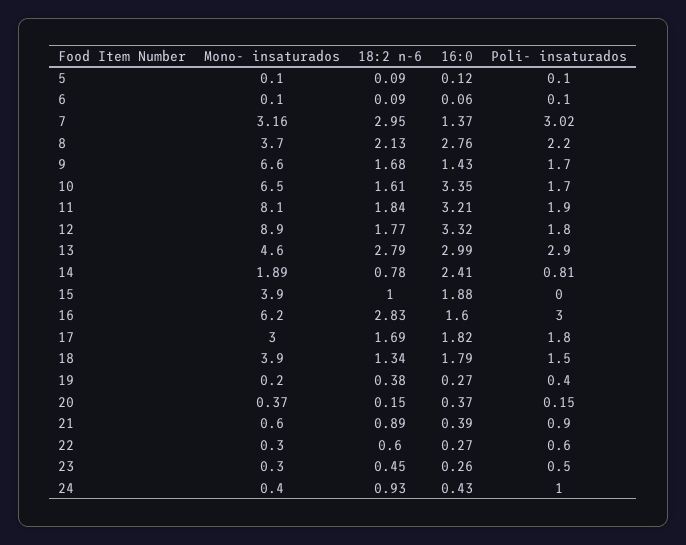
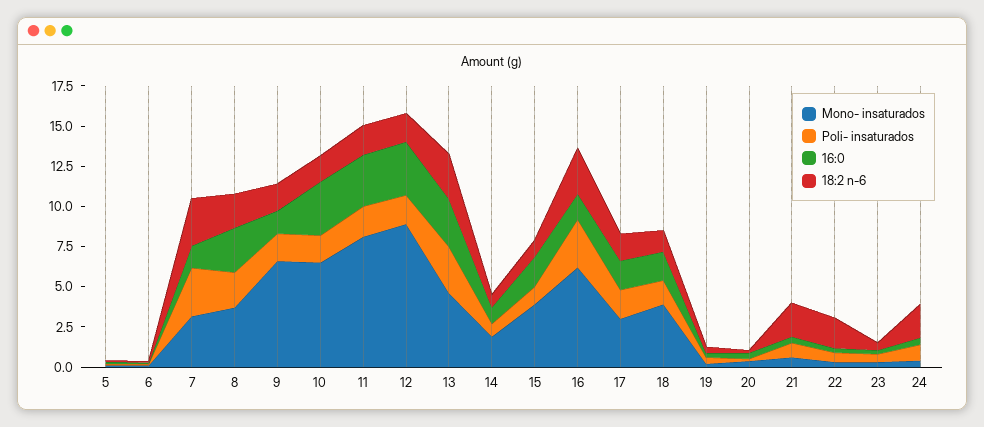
  {
    "Mono- insaturados": {
      "5": 0.1,
      "6": 0.1,
      "7": 3.16,
      "8": 3.7,
      "9": 6.6,
      "10": 6.5,
      "11": 8.1,
      "12": 8.9,
      "13": 4.6,
      "14": 1.89,
      "15": 3.9,
      "16": 6.2,
      "17": 3,
      "18": 3.9,
      "19": 0.2,
      "20": 0.37,
      "21": 0.6,
      "22": 0.3,
      "23": 0.3,
      "24": 0.4
    },
    "18:2 n-6": {
      "5": 0.09,
      "6": 0.09,
      "7": 2.95,
      "8": 2.13,
      "9": 1.68,
      "10": 1.61,
      "11": 1.84,
      "12": 1.77,
      "13": 2.79,
      "14": 0.78,
      "15": 1,
      "16": 2.83,
      "17": 1.69,
      "18": 1.34,
      "19": 0.38,
      "20": 0.15,
-     "21": 0.89,
+     "21": 2,
-     "22": 0.6,
+     "22": 2,
      "23": 0.45,
-     "24": 0.93
+     "24": 2
    },
    "16:0": {
      "5": 0.12,
      "6": 0.06,
      "7": 1.37,
      "8": 2.76,
      "9": 1.43,
      "10": 3.35,
      "11": 3.21,
      "12": 3.32,
      "13": 2.99,
-     "14": 2.41,
+     "14": 1,
      "15": 1.88,
      "16": 1.6,
      "17": 1.82,
      "18": 1.79,
      "19": 0.27,
      "20": 0.37,
      "21": 0.39,
      "22": 0.27,
      "23": 0.26,
      "24": 0.43
    },
    "Poli- insaturados": {
      "5": 0.1,
      "6": 0.1,
      "7": 3.02,
      "8": 2.2,
      "9": 1.7,
      "10": 1.7,
      "11": 1.9,
      "12": 1.8,
      "13": 2.9,
      "14": 0.81,
-     "15": 0,
+     "15": 1,
      "16": 3,
      "17": 1.8,
      "18": 1.5,
      "19": 0.4,
      "20": 0.15,
      "21": 0.9,
      "22": 0.6,
      "23": 0.5,
      "24": 1
    }
  }

